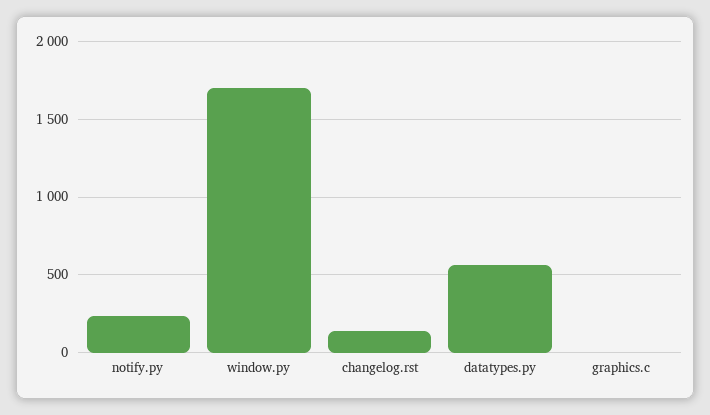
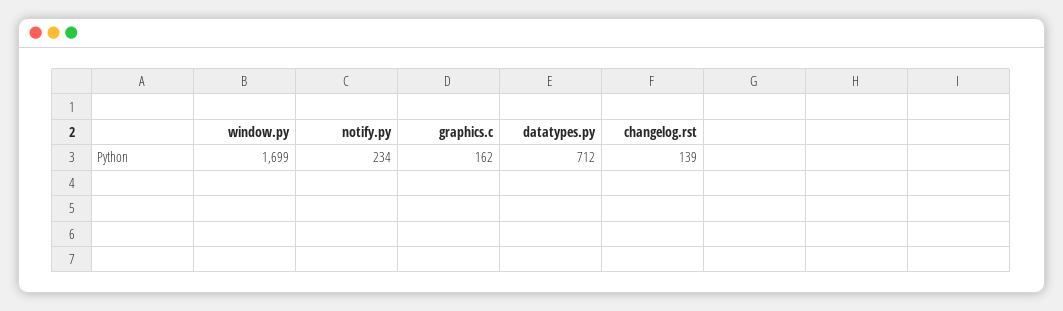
  {
    "notify.py": 234,
    "window.py": 1699,
    "changelog.rst": 139,
-   "datatypes.py": 550,
+   "datatypes.py": 712,
-   "graphics.c": 0
+   "graphics.c": 162
  }

